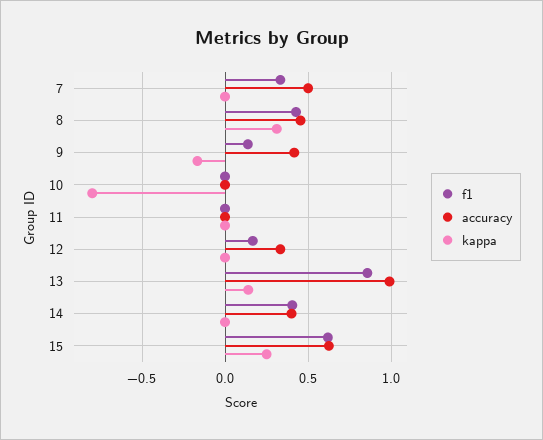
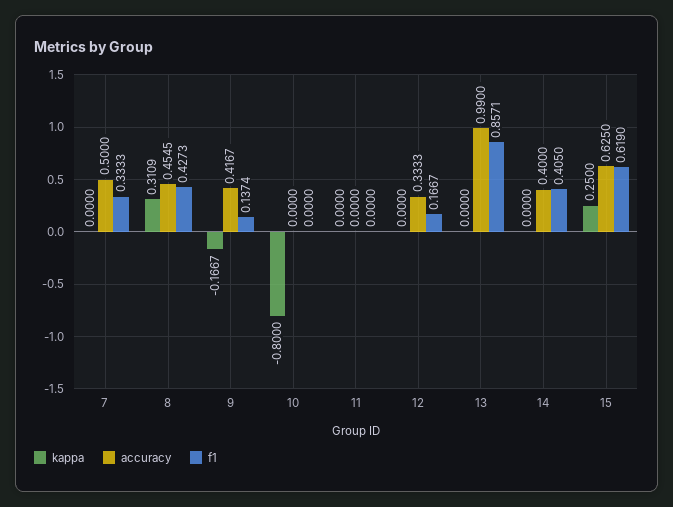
  {
    "f1": {
      "7": 0.3333,
      "8": 0.4273,
      "9": 0.1374,
      "10": 0,
      "11": 0,
      "12": 0.1667,
      "13": 0.8571,
      "14": 0.405,
      "15": 0.619
    },
    "accuracy": {
      "7": 0.5,
      "8": 0.4545,
      "9": 0.4167,
      "10": 0,
      "11": 0,
      "12": 0.3333,
      "13": 0.99,
      "14": 0.4,
      "15": 0.625
    },
    "kappa": {
      "7": 0,
      "8": 0.3109,
      "9": -0.1667,
      "10": -0.8,
      "11": 0,
      "12": 0,
-     "13": 0.15,
+     "13": 0,
      "14": 0,
      "15": 0.25
    }
  }

